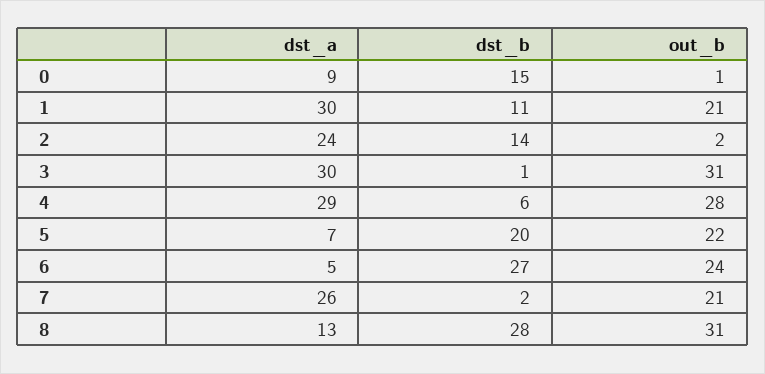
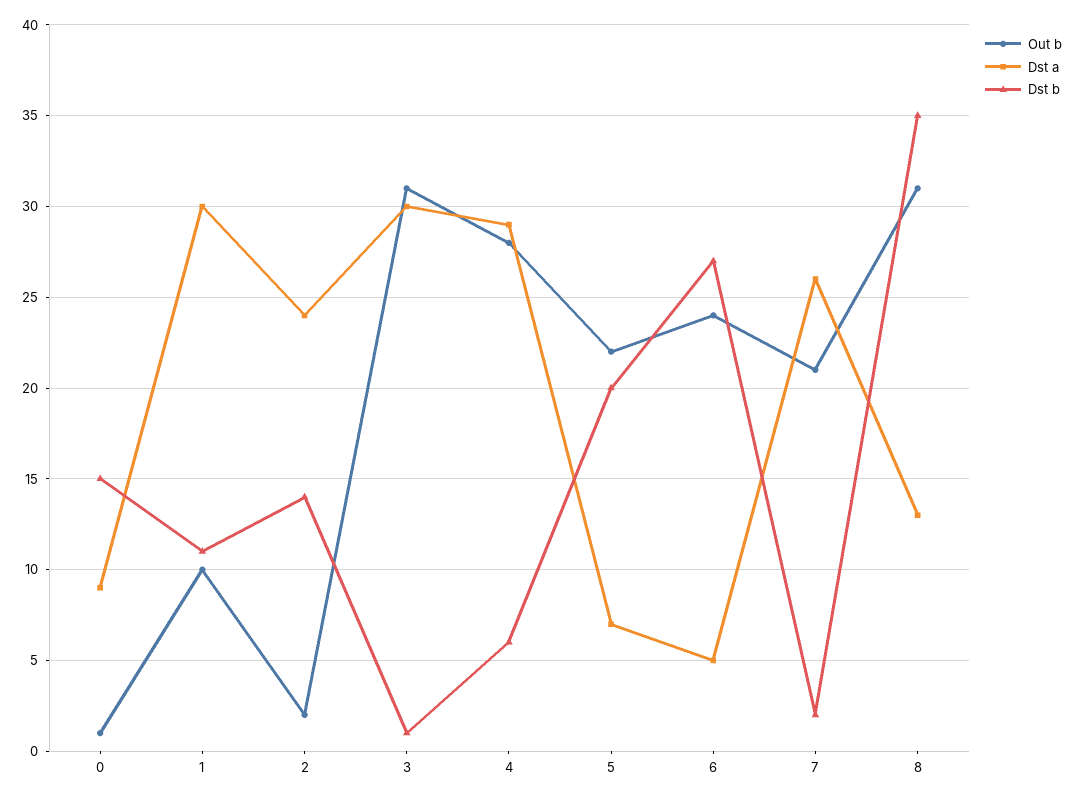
  {
    "dst_a": {
      "0": 9,
      "1": 30,
      "2": 24,
      "3": 30,
      "4": 29,
      "5": 7,
      "6": 5,
      "7": 26,
      "8": 13
    },
    "dst_b": {
      "0": 15,
      "1": 11,
      "2": 14,
      "3": 1,
      "4": 6,
      "5": 20,
      "6": 27,
      "7": 2,
-     "8": 28
+     "8": 35
    },
    "out_b": {
      "0": 1,
-     "1": 21,
+     "1": 10,
      "2": 2,
      "3": 31,
      "4": 28,
      "5": 22,
      "6": 24,
      "7": 21,
      "8": 31
    }
  }

